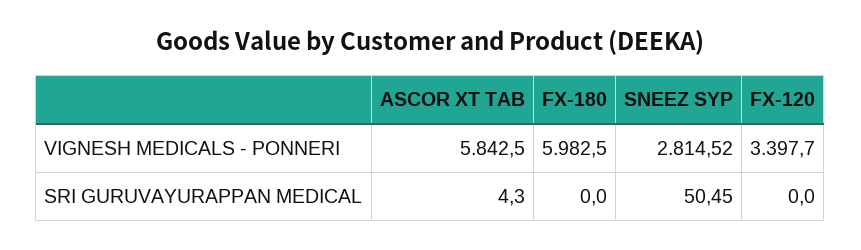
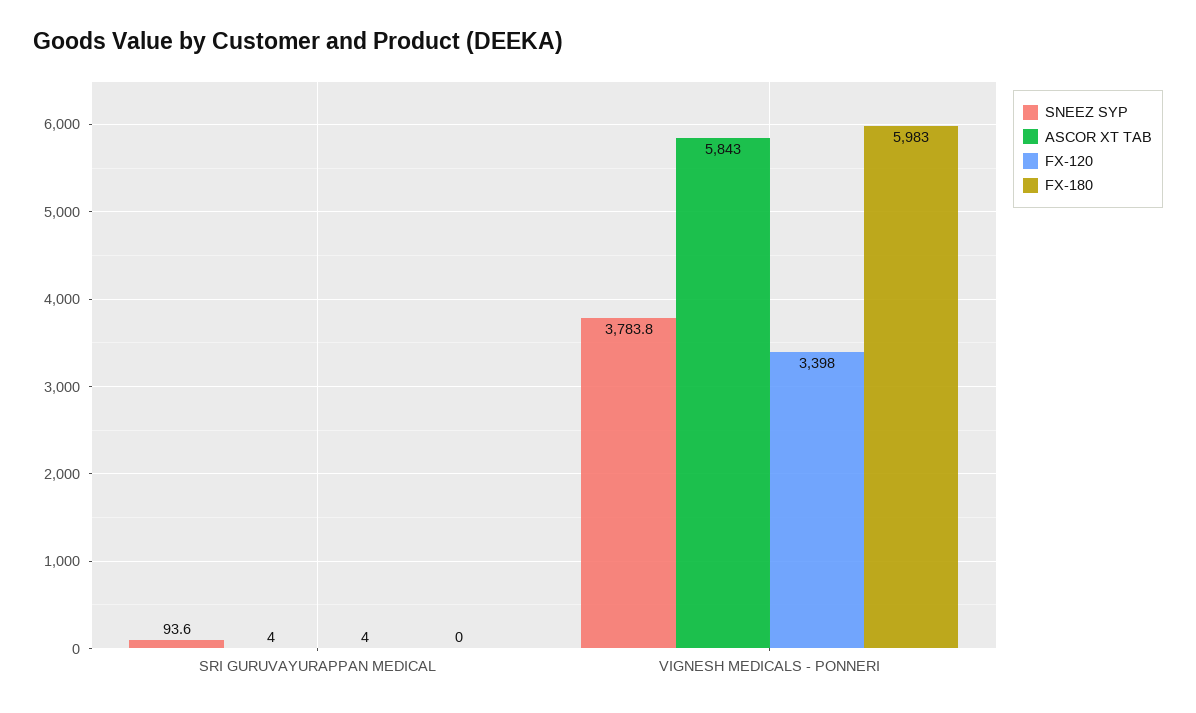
  {
    "ASCOR XT TAB": {
      "VIGNESH MEDICALS - PONNERI": 5842.5,
      "SRI GURUVAYURAPPAN MEDICAL": 4.3
    },
    "FX-180": {
      "VIGNESH MEDICALS - PONNERI": 5982.5,
      "SRI GURUVAYURAPPAN MEDICAL": 0
    },
    "SNEEZ SYP": {
-     "VIGNESH MEDICALS - PONNERI": 2814.52,
+     "VIGNESH MEDICALS - PONNERI": 3783.8,
-     "SRI GURUVAYURAPPAN MEDICAL": 50.45
+     "SRI GURUVAYURAPPAN MEDICAL": 93.6
    },
    "FX-120": {
      "VIGNESH MEDICALS - PONNERI": 3397.7,
-     "SRI GURUVAYURAPPAN MEDICAL": 0
+     "SRI GURUVAYURAPPAN MEDICAL": 4
    }
  }

